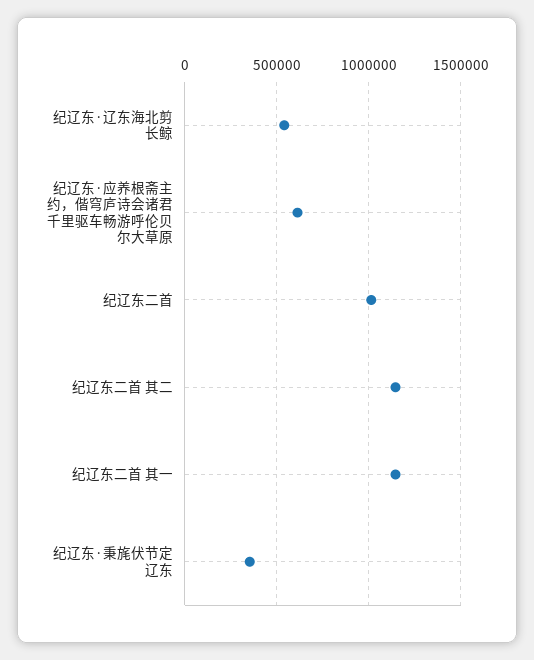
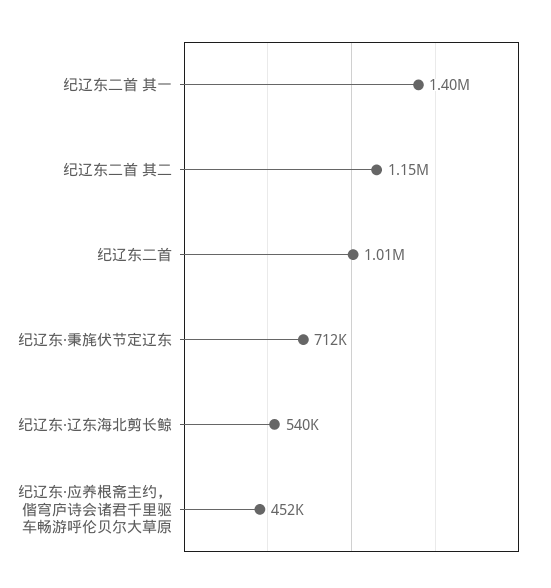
  {
    "纪辽东·辽东海北剪长鲸": 540000,
-   "纪辽东·应养根斋主约，偕穹庐诗会诸君千里驱车畅游呼伦贝尔大草原": 600000,
+   "纪辽东·应养根斋主约，偕穹庐诗会诸君千里驱车畅游呼伦贝尔大草原": 452000,
    "纪辽东二首": 1010000,
    "纪辽东二首 其二": 1150000,
-   "纪辽东二首 其一": 1150000,
+   "纪辽东二首 其一": 1400000,
-   "纪辽东·秉旄伏节定辽东": 350000
+   "纪辽东·秉旄伏节定辽东": 712000
  }

